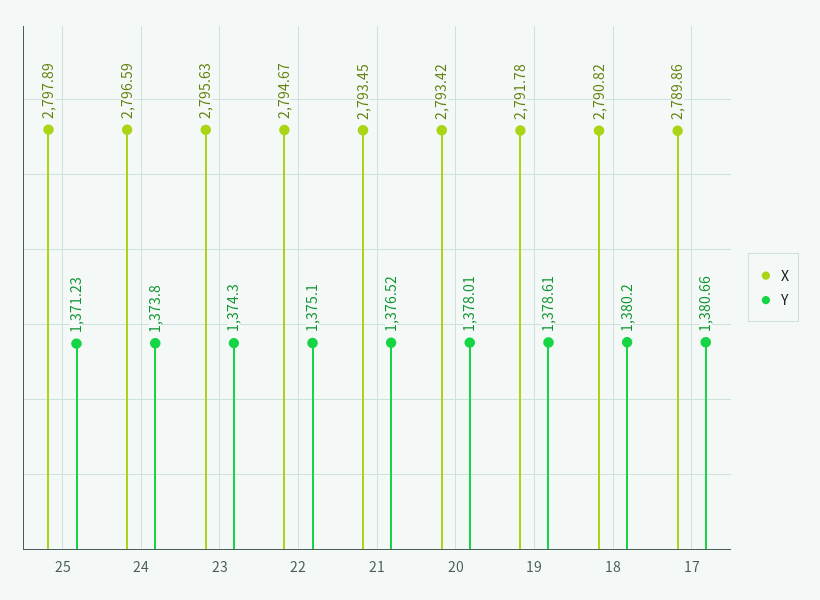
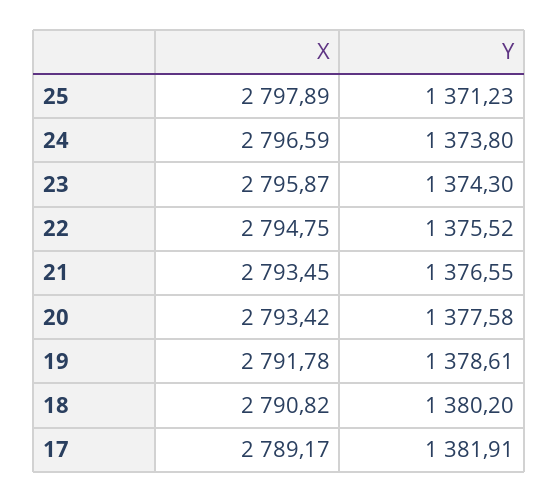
  {
    "X": {
      "25": 2797.89,
      "24": 2796.59,
-     "23": 2795.63,
+     "23": 2795.87,
-     "22": 2794.67,
+     "22": 2794.75,
      "21": 2793.45,
      "20": 2793.42,
      "19": 2791.78,
      "18": 2790.82,
-     "17": 2789.86
+     "17": 2789.17
    },
    "Y": {
      "25": 1371.23,
      "24": 1373.8,
      "23": 1374.3,
-     "22": 1375.1,
+     "22": 1375.52,
-     "21": 1376.52,
+     "21": 1376.55,
-     "20": 1378.01,
+     "20": 1377.58,
      "19": 1378.61,
      "18": 1380.2,
-     "17": 1380.66
+     "17": 1381.91
    }
  }

